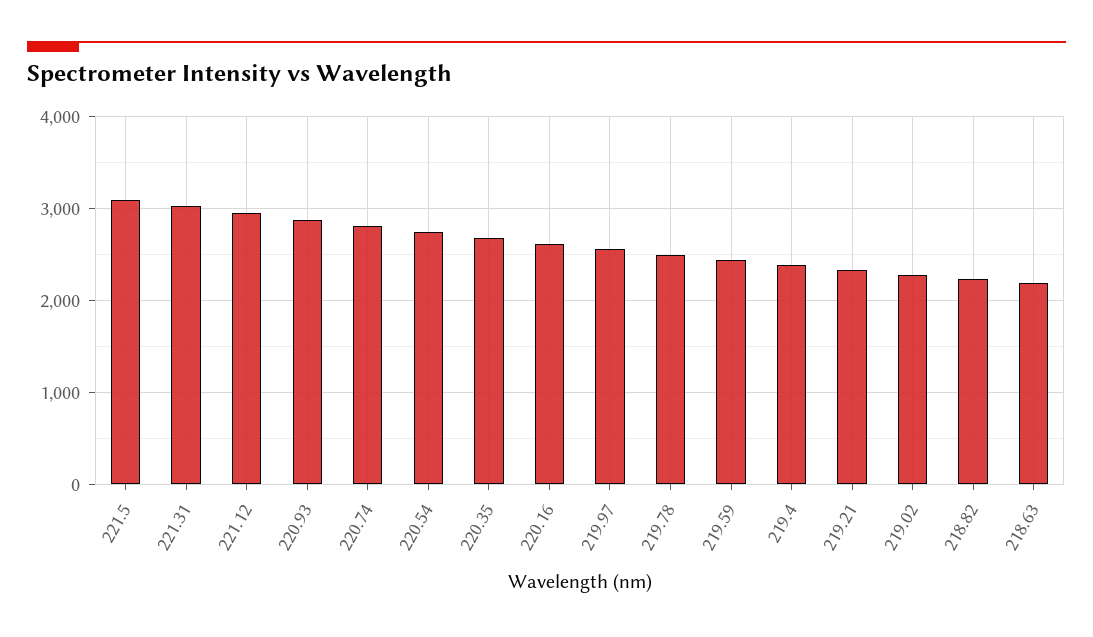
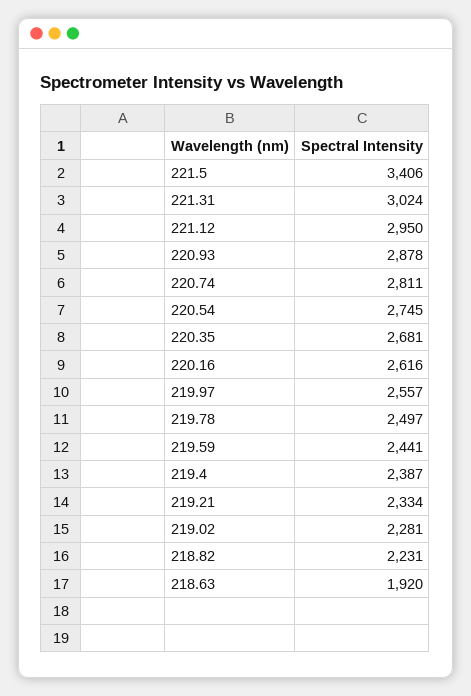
  {
-   "221.5": 3100,
+   "221.5": 3406,
    "221.31": 3024,
    "221.12": 2950,
    "220.93": 2878,
    "220.74": 2811,
    "220.54": 2745,
    "220.35": 2681,
    "220.16": 2616,
    "219.97": 2557,
    "219.78": 2497,
    "219.59": 2441,
    "219.4": 2387,
    "219.21": 2334,
    "219.02": 2281,
    "218.82": 2231,
-   "218.63": 2200
+   "218.63": 1920
  }

